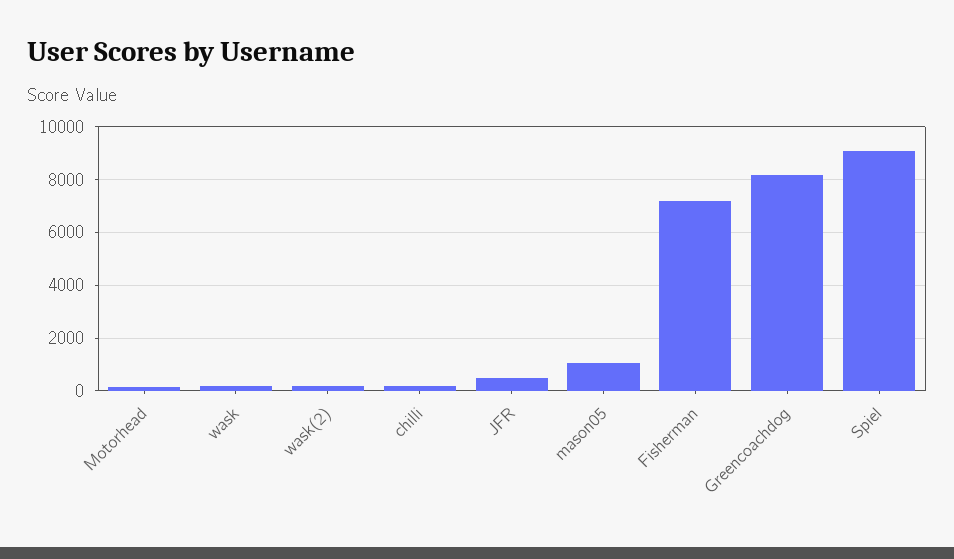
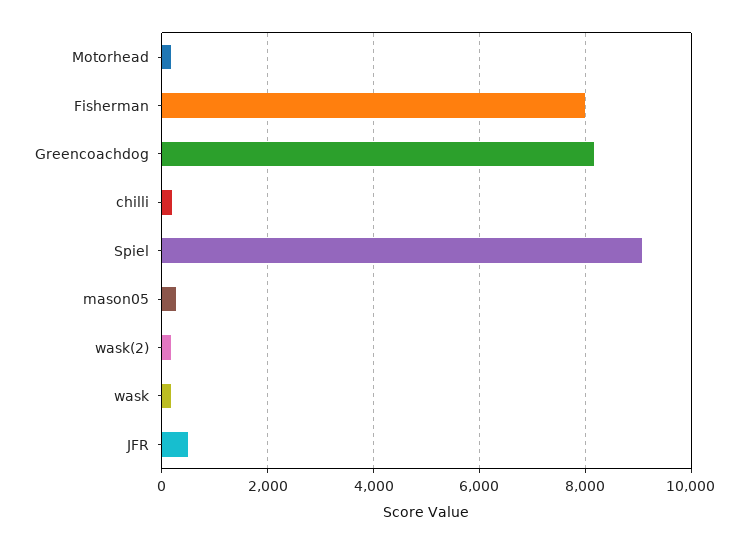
  {
    "Motorhead": 200,
    "wask": 200,
    "wask(2)": 200,
    "chilli": 200,
    "JFR": 400,
-   "mason05": 1000,
+   "mason05": 200,
-   "Fisherman": 7250,
+   "Fisherman": 8000,
    "Greencoachdog": 8200,
    "Spiel": 9000
  }

